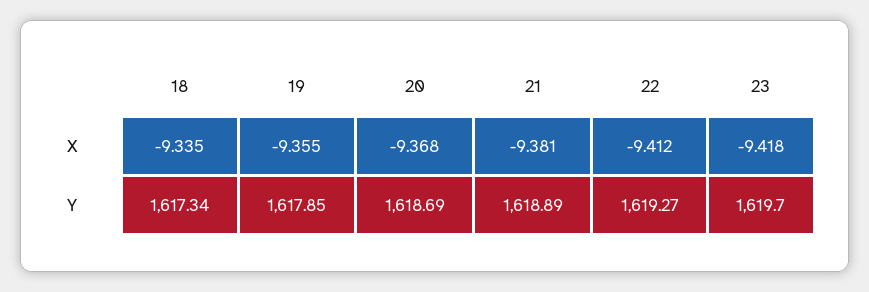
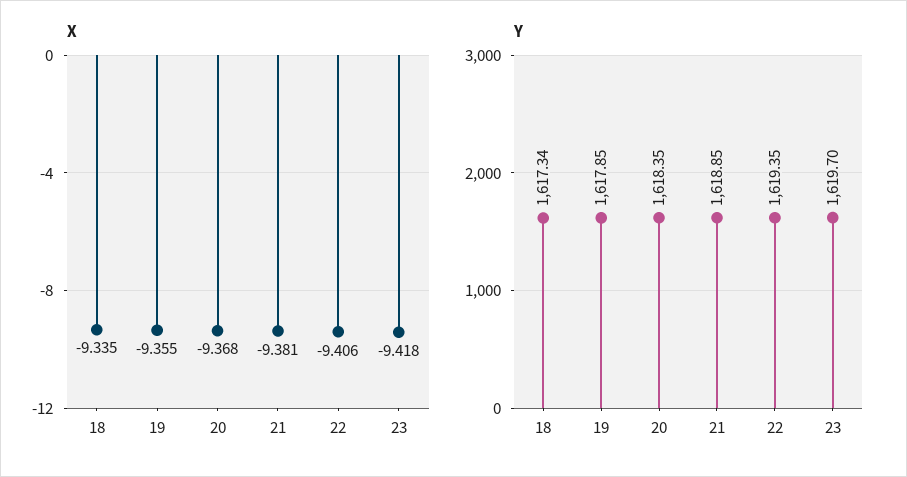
  {
    "X": {
      "18": -9.335,
      "19": -9.355,
      "20": -9.368,
      "21": -9.381,
-     "22": -9.412,
+     "22": -9.406,
      "23": -9.418
    },
    "Y": {
      "18": 1617.34,
      "19": 1617.85,
-     "20": 1618.69,
+     "20": 1618.35,
-     "21": 1618.89,
+     "21": 1618.85,
-     "22": 1619.27,
+     "22": 1619.35,
      "23": 1619.7
    }
  }

